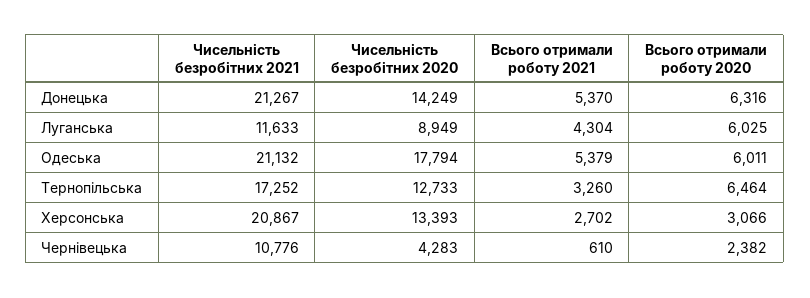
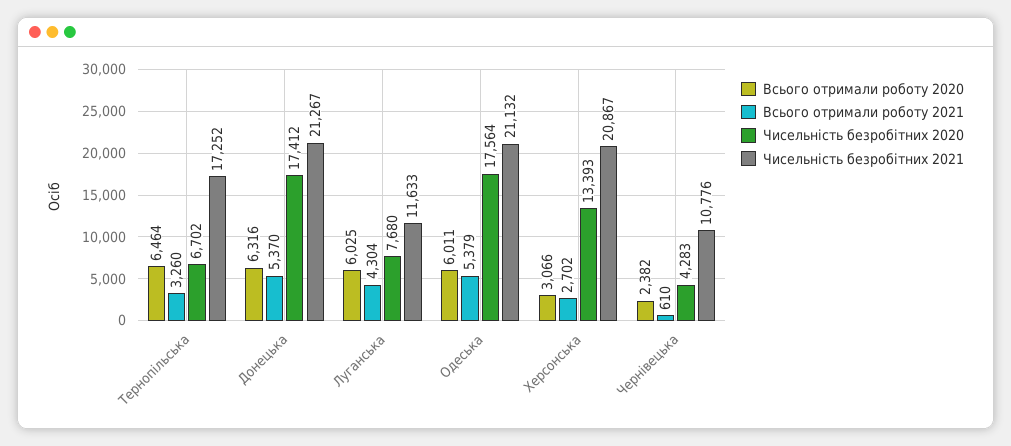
  {
    "Чисельність безробітних 2021": {
      "Донецька": 21267,
      "Луганська": 11633,
      "Одеська": 21132,
      "Тернопільська": 17252,
      "Херсонська": 20867,
      "Чернівецька": 10776
    },
    "Чисельність безробітних 2020": {
-     "Донецька": 14249,
+     "Донецька": 17412,
-     "Луганська": 8949,
+     "Луганська": 7680,
-     "Одеська": 17794,
+     "Одеська": 17564,
-     "Тернопільська": 12733,
+     "Тернопільська": 6702,
      "Херсонська": 13393,
      "Чернівецька": 4283
    },
    "Всього отримали роботу 2021": {
      "Донецька": 5370,
      "Луганська": 4304,
      "Одеська": 5379,
      "Тернопільська": 3260,
      "Херсонська": 2702,
      "Чернівецька": 610
    },
    "Всього отримали роботу 2020": {
      "Донецька": 6316,
      "Луганська": 6025,
      "Одеська": 6011,
      "Тернопільська": 6464,
      "Херсонська": 3066,
      "Чернівецька": 2382
    }
  }

